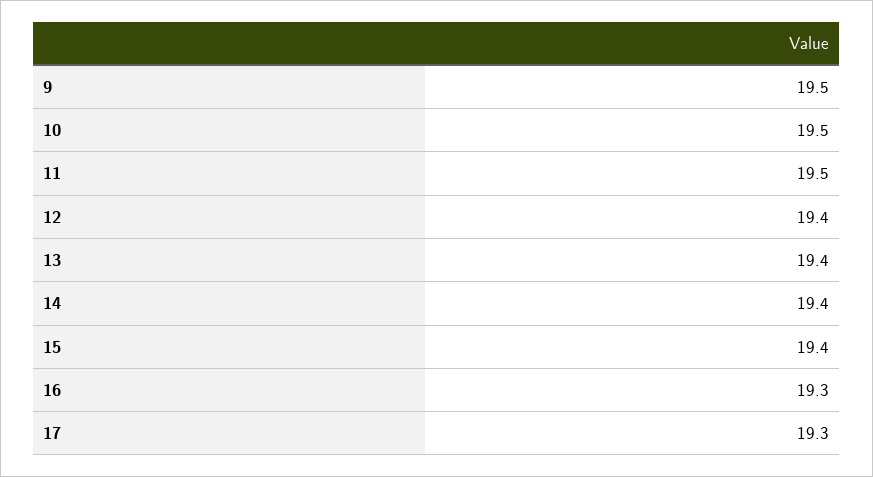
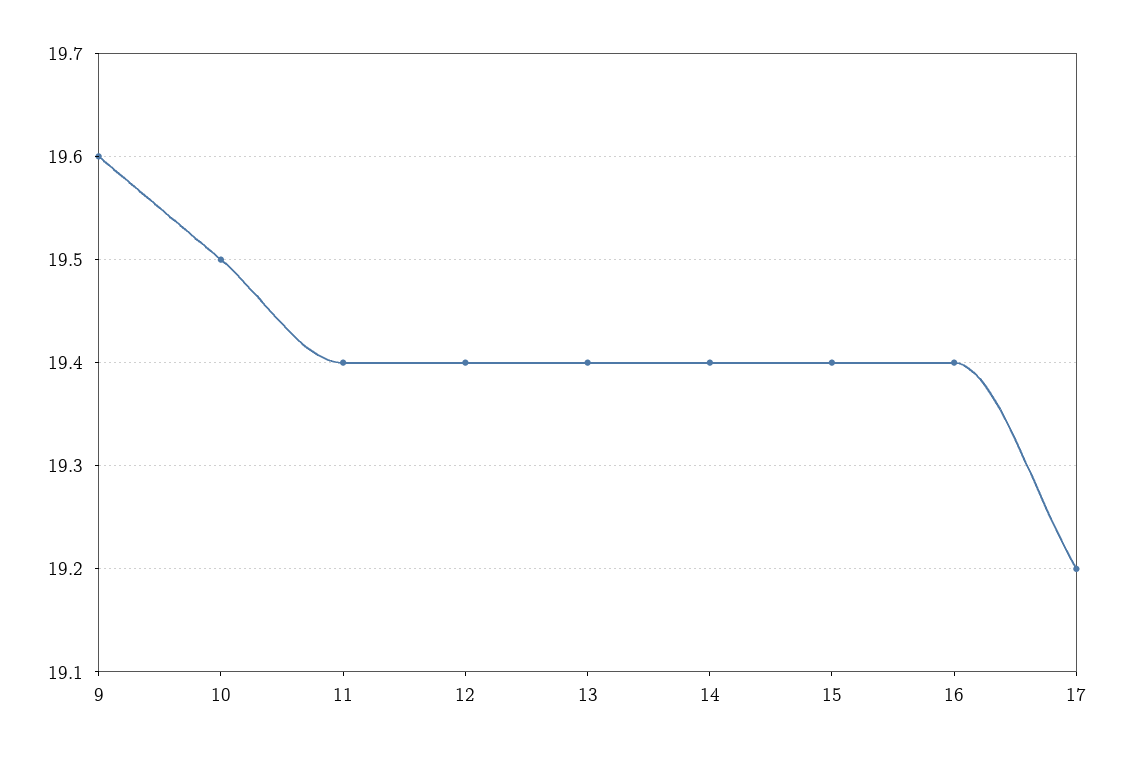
  {
-   "9": 19.5,
+   "9": 19.6,
    "10": 19.5,
-   "11": 19.5,
+   "11": 19.4,
    "12": 19.4,
    "13": 19.4,
    "14": 19.4,
    "15": 19.4,
-   "16": 19.3,
+   "16": 19.4,
-   "17": 19.3
+   "17": 19.2
  }

